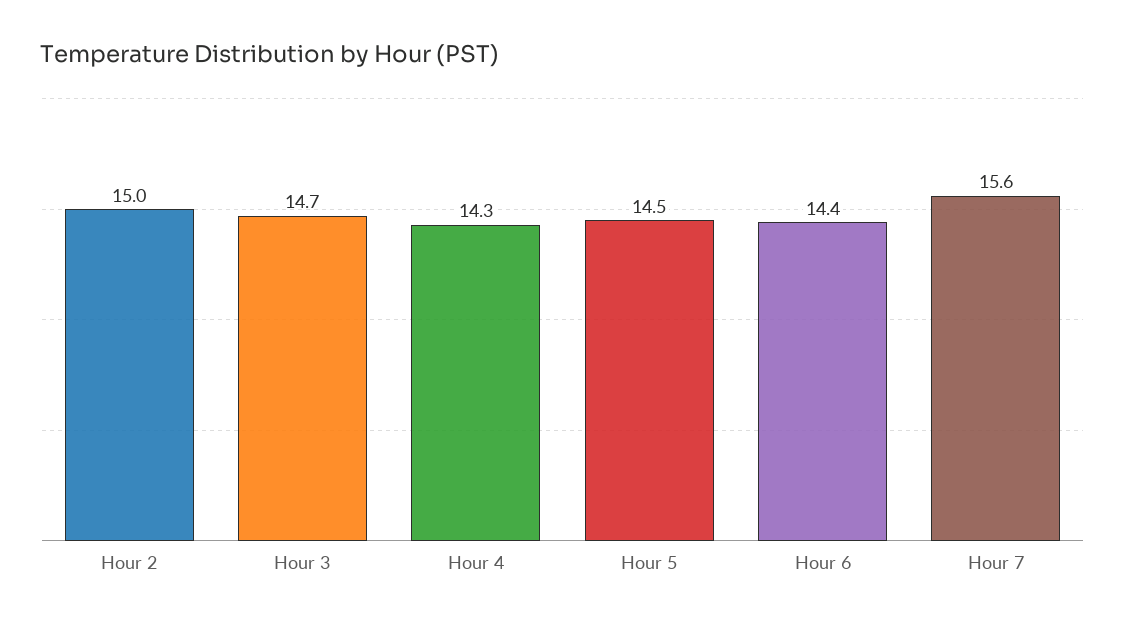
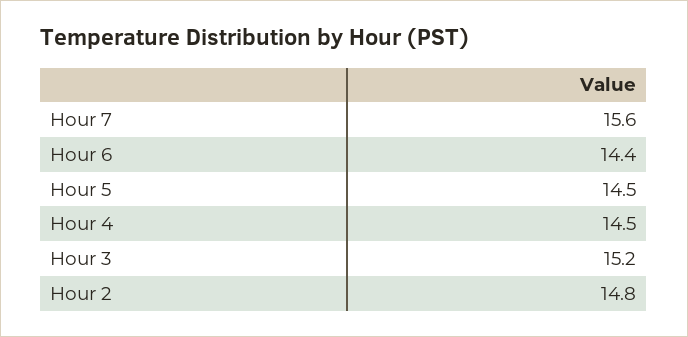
  {
-   "Hour 2": 15,
+   "Hour 2": 14.8,
-   "Hour 3": 14.7,
+   "Hour 3": 15.2,
-   "Hour 4": 14.3,
+   "Hour 4": 14.5,
    "Hour 5": 14.5,
    "Hour 6": 14.4,
    "Hour 7": 15.6
  }

